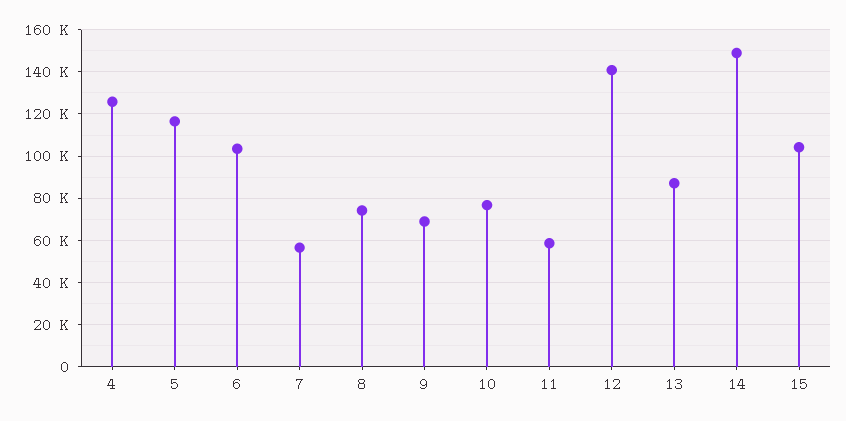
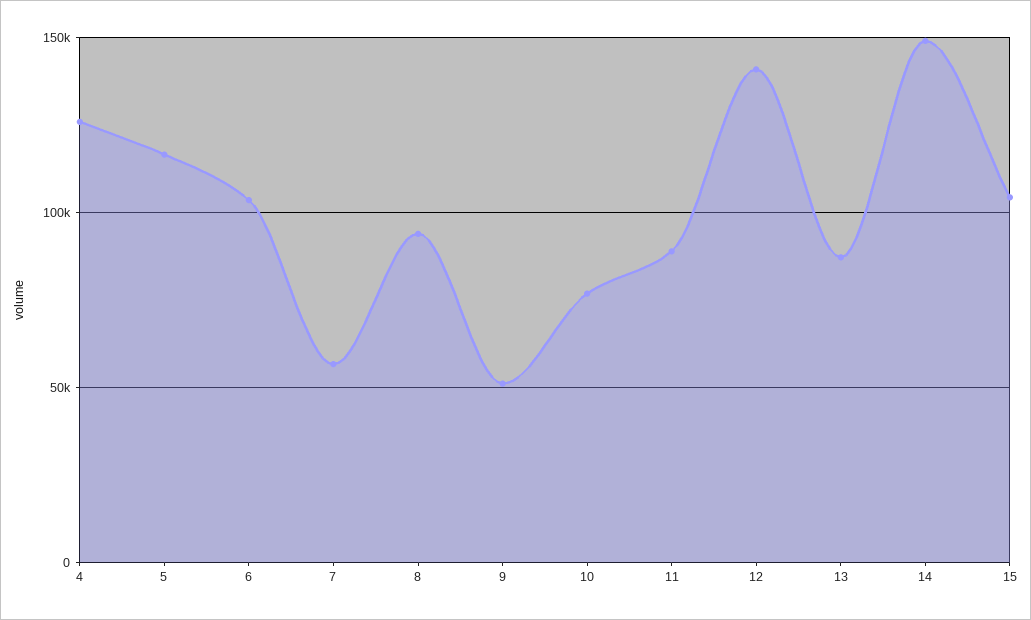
  {
    "4": 125000,
    "5": 115000,
    "6": 105000,
    "7": 55000,
-   "8": 75000,
+   "8": 95000,
-   "9": 70000,
+   "9": 50000,
    "10": 75000,
-   "11": 60000,
+   "11": 90000,
    "12": 140000,
    "13": 85000,
    "14": 150000,
    "15": 105000
  }

